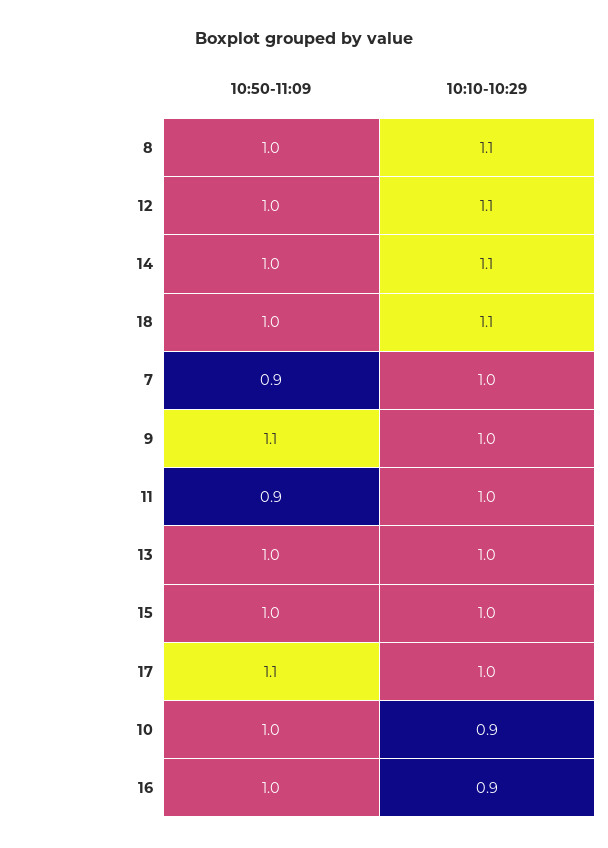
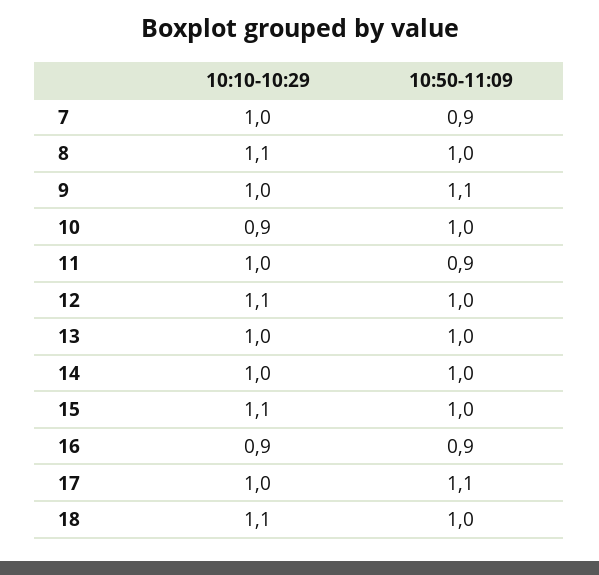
  {
    "10:50-11:09": {
      "8": 1,
      "12": 1,
      "14": 1,
      "18": 1,
      "7": 0.9,
      "9": 1.1,
      "11": 0.9,
      "13": 1,
      "15": 1,
      "17": 1.1,
      "10": 1,
-     "16": 1
+     "16": 0.9
    },
    "10:10-10:29": {
      "8": 1.1,
      "12": 1.1,
-     "14": 1.1,
+     "14": 1,
      "18": 1.1,
      "7": 1,
      "9": 1,
      "11": 1,
      "13": 1,
-     "15": 1,
+     "15": 1.1,
      "17": 1,
      "10": 0.9,
      "16": 0.9
    }
  }

